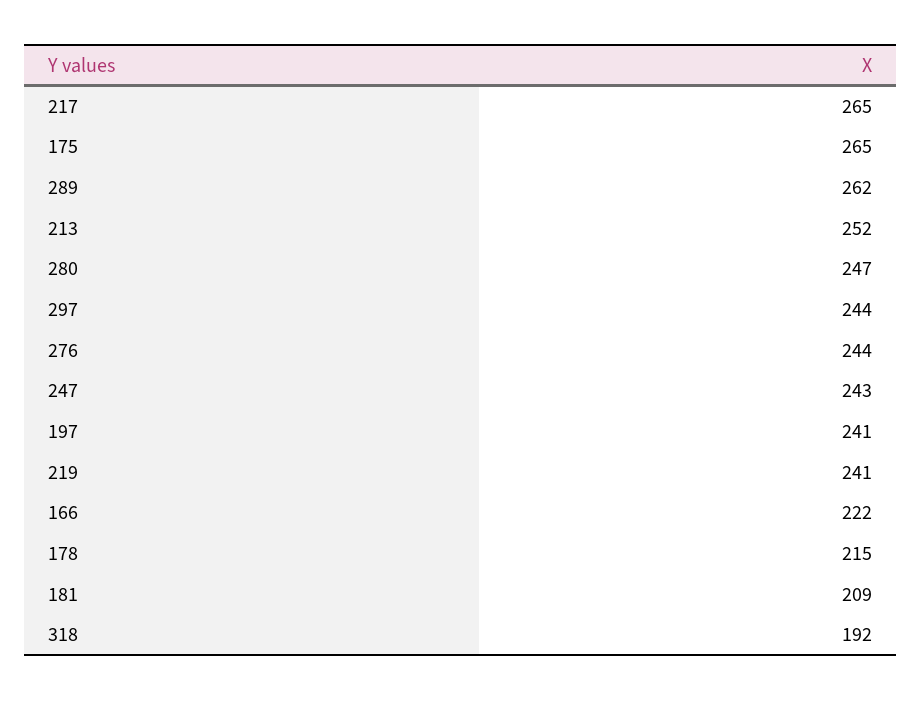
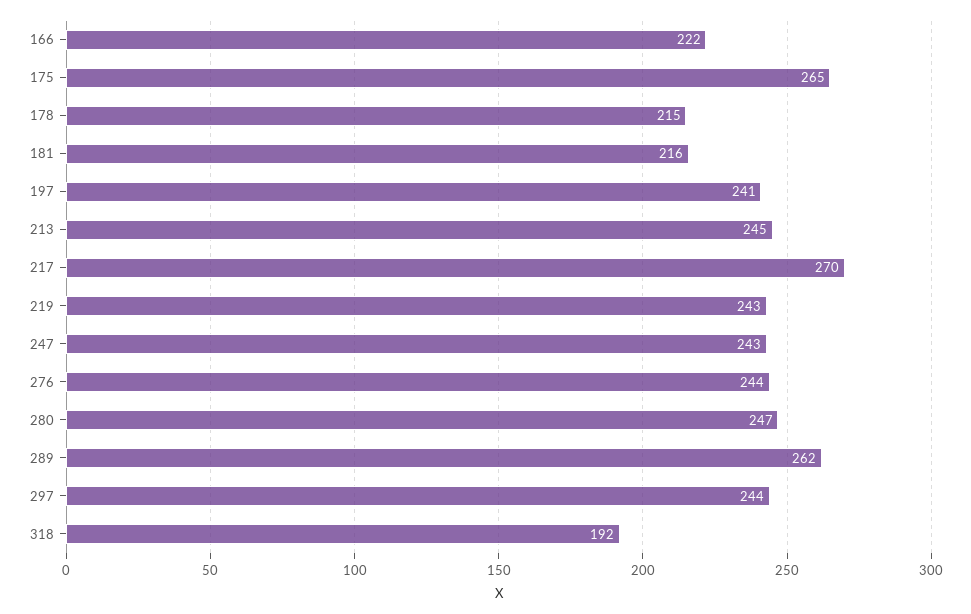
  {
-   "217": 265,
+   "217": 270,
    "175": 265,
    "289": 262,
-   "213": 252,
+   "213": 245,
    "280": 247,
    "297": 244,
    "276": 244,
    "247": 243,
    "197": 241,
-   "219": 241,
+   "219": 243,
    "166": 222,
    "178": 215,
-   "181": 209,
+   "181": 216,
    "318": 192
  }

